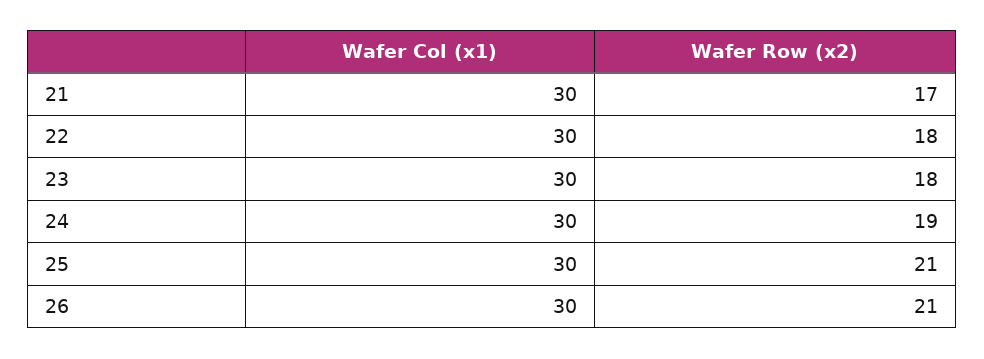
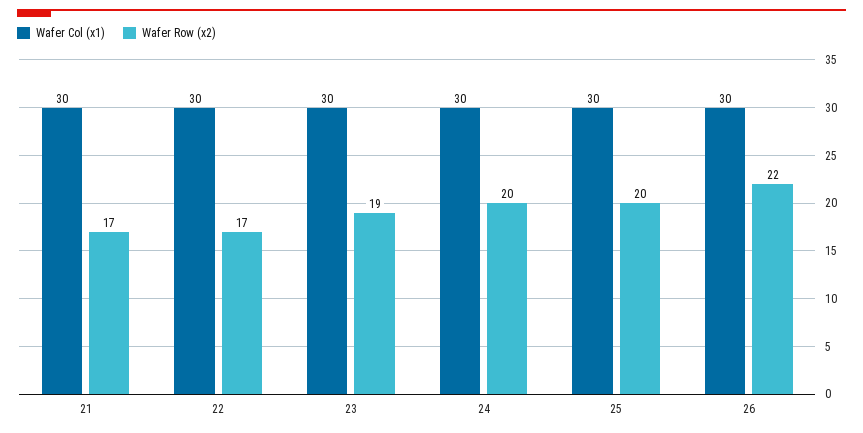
  {
    "Wafer Col (x1)": {
      "21": 30,
      "22": 30,
      "23": 30,
      "24": 30,
      "25": 30,
      "26": 30
    },
    "Wafer Row (x2)": {
      "21": 17,
-     "22": 18,
+     "22": 17,
-     "23": 18,
+     "23": 19,
-     "24": 19,
+     "24": 20,
-     "25": 21,
+     "25": 20,
-     "26": 21
+     "26": 22
    }
  }

